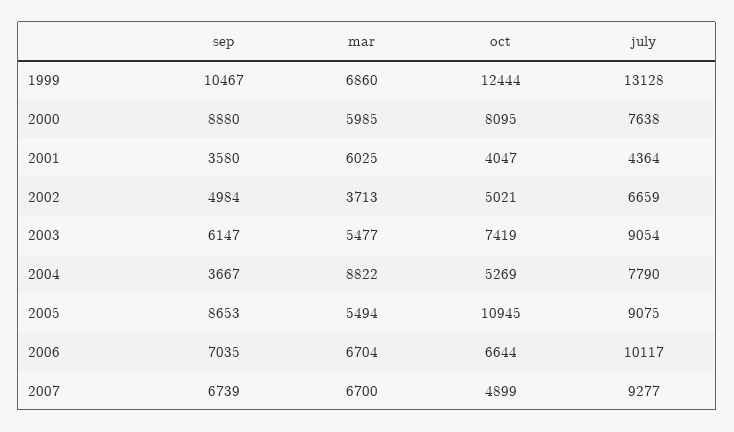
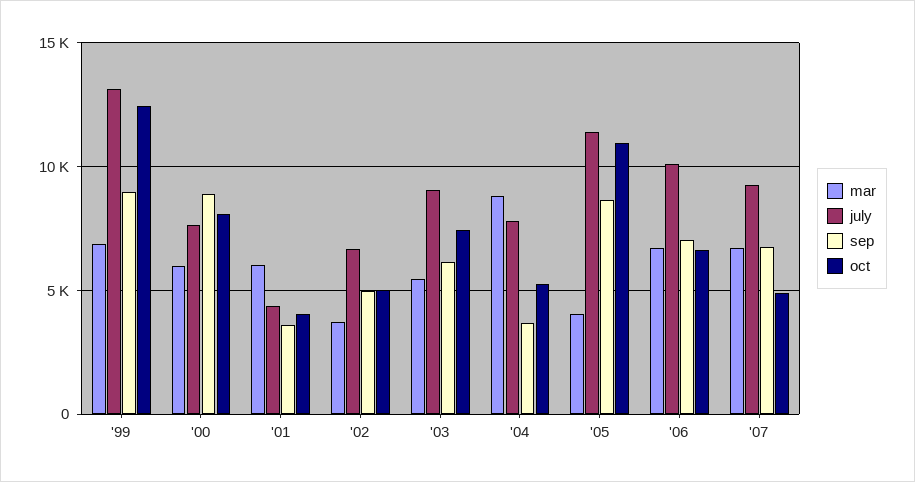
  {
    "sep": {
-     "1999": 10467,
+     "1999": 9000,
      "2000": 8880,
      "2001": 3580,
      "2002": 4984,
      "2003": 6147,
      "2004": 3667,
      "2005": 8653,
      "2006": 7035,
      "2007": 6739
    },
    "mar": {
      "1999": 6860,
      "2000": 5985,
      "2001": 6025,
      "2002": 3713,
      "2003": 5477,
      "2004": 8822,
-     "2005": 5494,
+     "2005": 4000,
      "2006": 6704,
      "2007": 6700
    },
    "oct": {
      "1999": 12444,
      "2000": 8095,
      "2001": 4047,
      "2002": 5021,
      "2003": 7419,
      "2004": 5269,
      "2005": 10945,
      "2006": 6644,
      "2007": 4899
    },
    "july": {
      "1999": 13128,
      "2000": 7638,
      "2001": 4364,
      "2002": 6659,
      "2003": 9054,
      "2004": 7790,
-     "2005": 9075,
+     "2005": 11500,
      "2006": 10117,
      "2007": 9277
    }
  }

